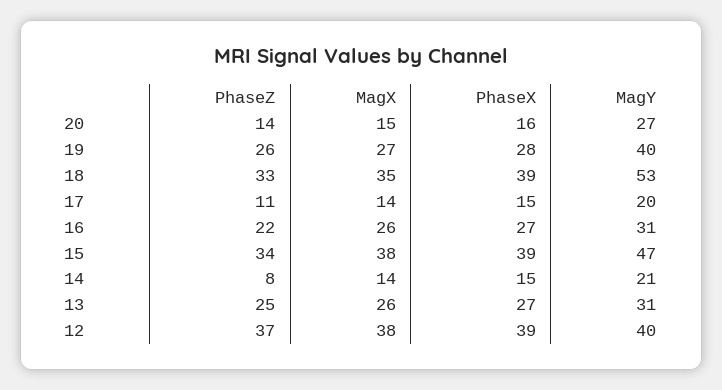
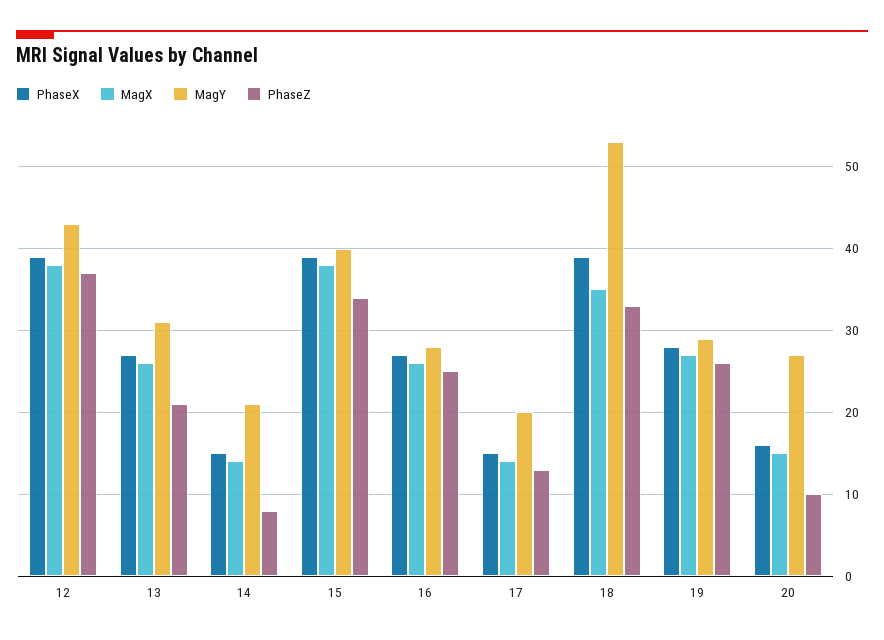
  {
    "PhaseZ": {
-     "20": 14,
+     "20": 10,
      "19": 26,
      "18": 33,
-     "17": 11,
+     "17": 13,
-     "16": 22,
+     "16": 25,
      "15": 34,
      "14": 8,
-     "13": 25,
+     "13": 21,
      "12": 37
    },
    "MagX": {
      "20": 15,
      "19": 27,
      "18": 35,
      "17": 14,
      "16": 26,
      "15": 38,
      "14": 14,
      "13": 26,
      "12": 38
    },
    "PhaseX": {
      "20": 16,
      "19": 28,
      "18": 39,
      "17": 15,
      "16": 27,
      "15": 39,
      "14": 15,
      "13": 27,
      "12": 39
    },
    "MagY": {
      "20": 27,
-     "19": 40,
+     "19": 29,
      "18": 53,
      "17": 20,
-     "16": 31,
+     "16": 28,
-     "15": 47,
+     "15": 40,
      "14": 21,
      "13": 31,
-     "12": 40
+     "12": 43
    }
  }

